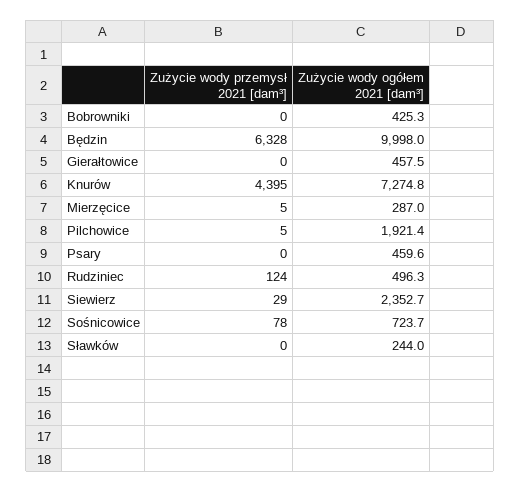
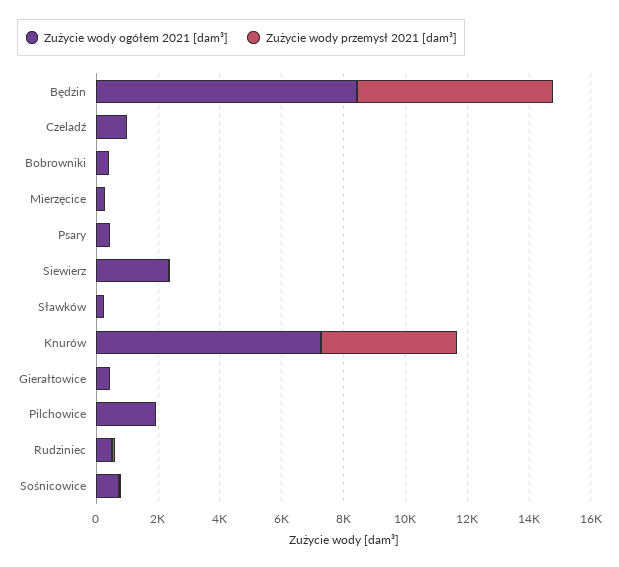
  {
    "Zużycie wody przemysł 2021 [dam³]": {
      "Bobrowniki": 0,
      "Będzin": 6328,
      "Gierałtowice": 0,
      "Knurów": 4395,
      "Mierzęcice": 5,
      "Pilchowice": 5,
      "Psary": 0,
      "Rudziniec": 124,
      "Siewierz": 29,
      "Sośnicowice": 78,
-     "Sławków": 0
+     "Sławków": 0,
+     "Czeladź": 0
    },
    "Zużycie wody ogółem 2021 [dam³]": {
      "Bobrowniki": 425.3,
-     "Będzin": 9998,
+     "Będzin": 8500,
      "Gierałtowice": 457.5,
      "Knurów": 7274.8,
      "Mierzęcice": 287,
      "Pilchowice": 1921.4,
      "Psary": 459.6,
      "Rudziniec": 496.3,
      "Siewierz": 2352.7,
      "Sośnicowice": 723.7,
-     "Sławków": 244
+     "Sławków": 244,
+     "Czeladź": 1000
    }
  }

